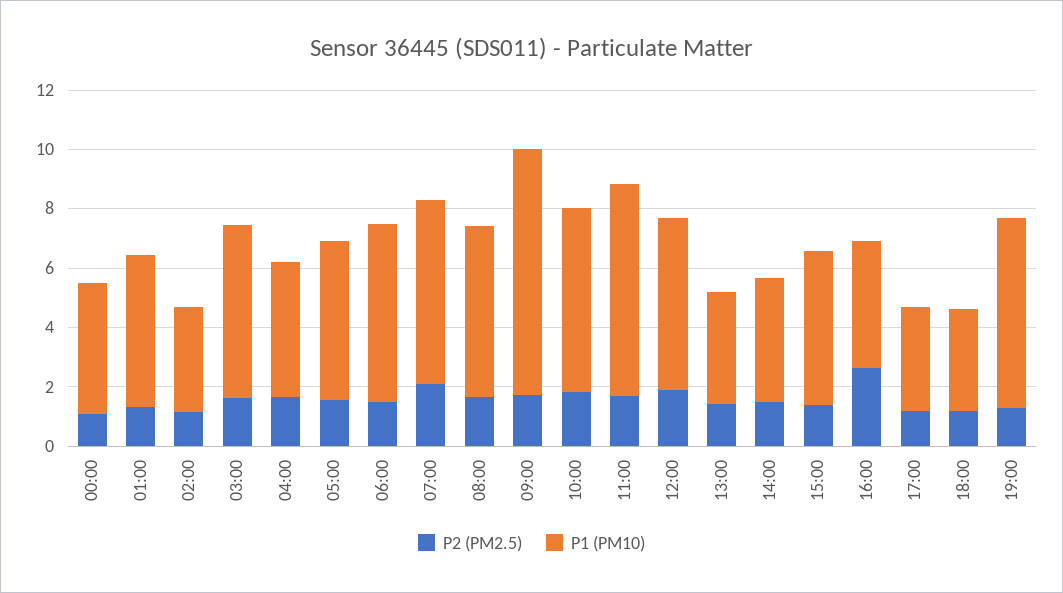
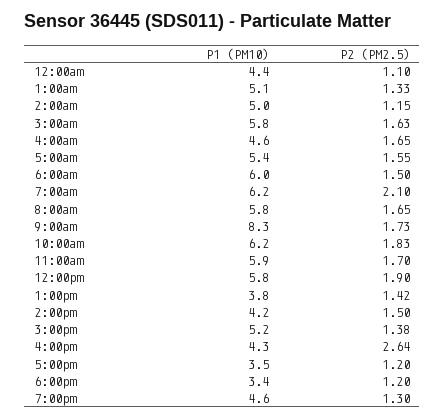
  {
    "P2 (PM2.5)": {
      "00:00": 1.1,
      "01:00": 1.33,
      "02:00": 1.15,
      "03:00": 1.63,
      "04:00": 1.65,
      "05:00": 1.55,
      "06:00": 1.5,
      "07:00": 2.1,
      "08:00": 1.65,
      "09:00": 1.73,
      "10:00": 1.83,
      "11:00": 1.7,
      "12:00": 1.9,
      "13:00": 1.42,
      "14:00": 1.5,
      "15:00": 1.38,
      "16:00": 2.64,
      "17:00": 1.2,
      "18:00": 1.2,
      "19:00": 1.3
    },
    "P1 (PM10)": {
      "00:00": 4.4,
      "01:00": 5.1,
-     "02:00": 3.5,
+     "02:00": 5,
      "03:00": 5.8,
      "04:00": 4.6,
      "05:00": 5.4,
      "06:00": 6,
      "07:00": 6.2,
      "08:00": 5.8,
      "09:00": 8.3,
      "10:00": 6.2,
-     "11:00": 7,
+     "11:00": 5.9,
      "12:00": 5.8,
      "13:00": 3.8,
      "14:00": 4.2,
      "15:00": 5.2,
      "16:00": 4.3,
      "17:00": 3.5,
      "18:00": 3.4,
-     "19:00": 6.5
+     "19:00": 4.6
    }
  }

